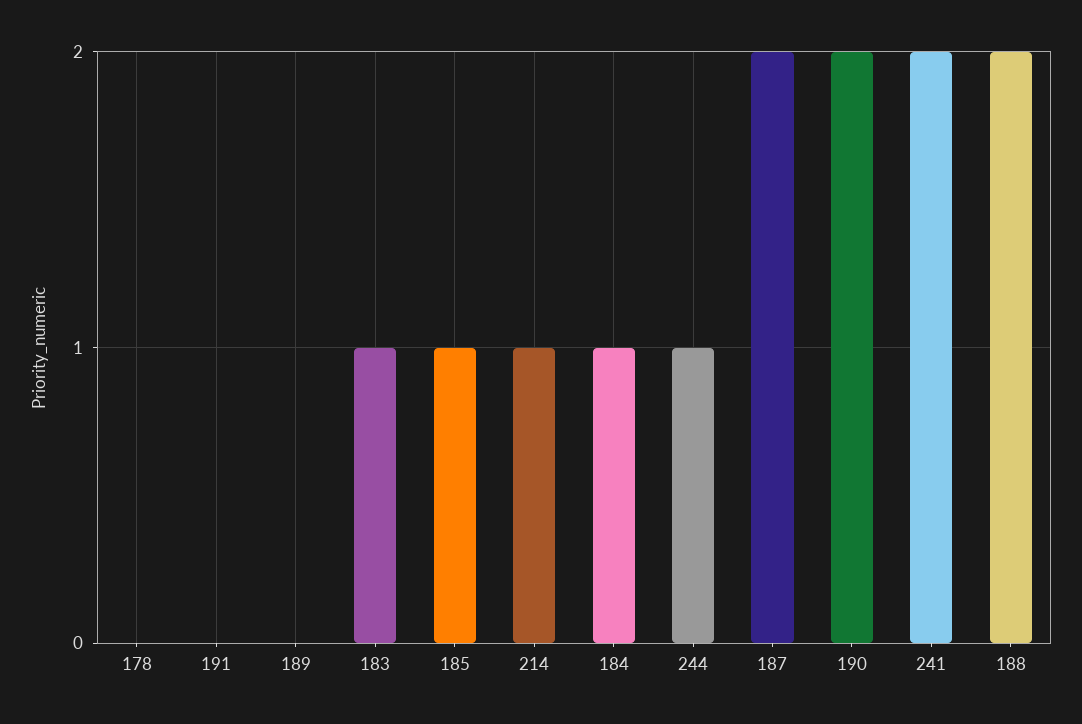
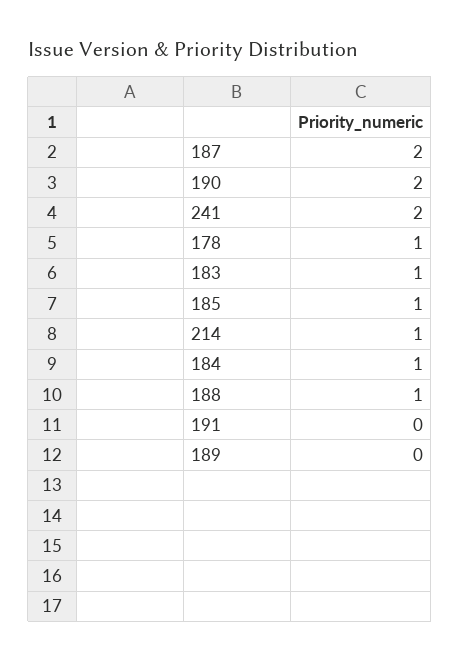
  {
-   "178": 0,
+   "178": 1,
    "191": 0,
    "189": 0,
    "183": 1,
    "185": 1,
    "214": 1,
    "184": 1,
-   "244": 1,
    "187": 2,
    "190": 2,
    "241": 2,
-   "188": 2
+   "188": 1
  }

